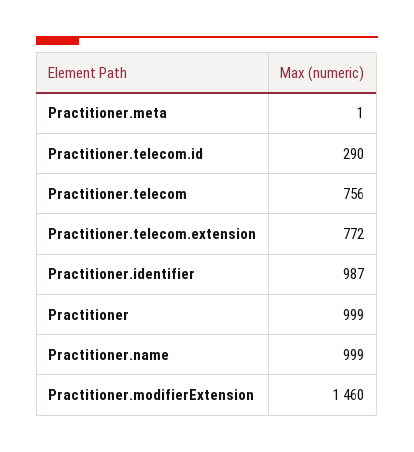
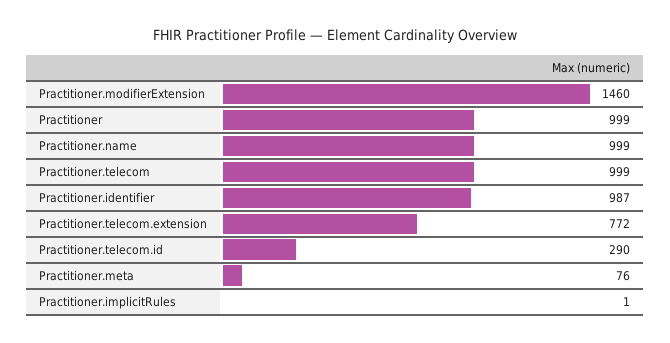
  {
-   "Practitioner.meta": 1,
+   "Practitioner.meta": 76,
    "Practitioner.telecom.id": 290,
-   "Practitioner.telecom": 756,
+   "Practitioner.telecom": 999,
    "Practitioner.telecom.extension": 772,
    "Practitioner.identifier": 987,
    "Practitioner": 999,
    "Practitioner.name": 999,
-   "Practitioner.modifierExtension": 1460
+   "Practitioner.modifierExtension": 1460,
+   "Practitioner.implicitRules": 1
  }

